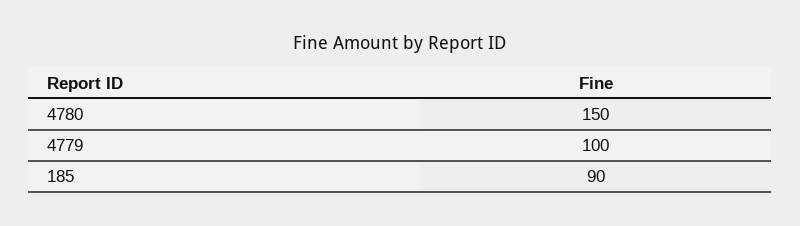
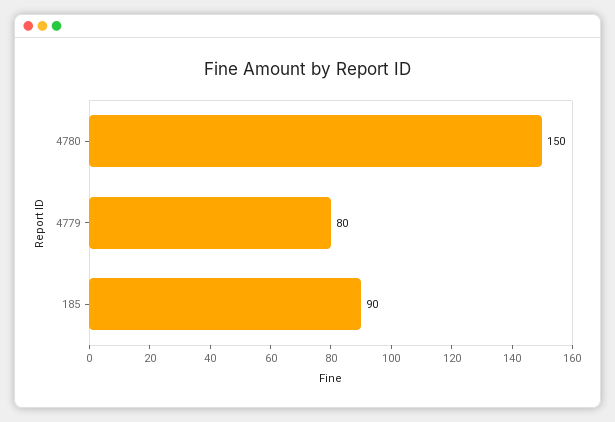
  {
    "4780": 150,
-   "4779": 100,
+   "4779": 80,
    "185": 90
  }

